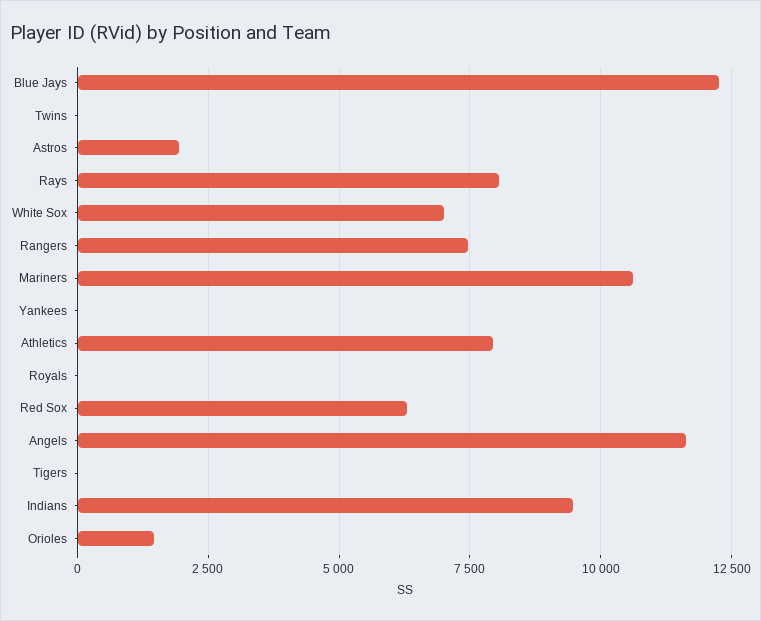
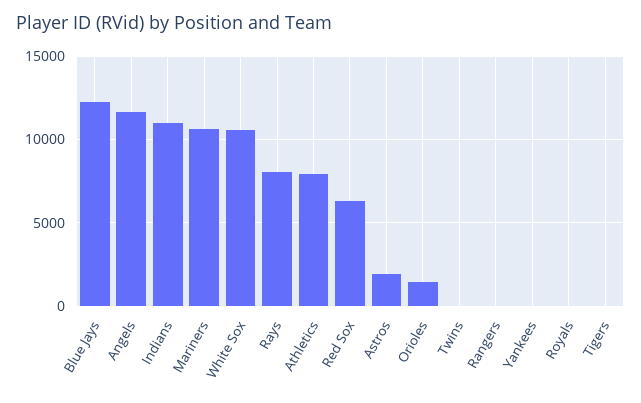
  {
    "Blue Jays": 12250,
    "Twins": 0,
    "Astros": 2000,
    "Rays": 8000,
-   "White Sox": 7000,
+   "White Sox": 10500,
-   "Rangers": 7500,
+   "Rangers": 0,
    "Mariners": 10750,
    "Yankees": 0,
    "Athletics": 8000,
    "Royals": 0,
    "Red Sox": 6250,
    "Angels": 11750,
    "Tigers": 0,
-   "Indians": 9500,
+   "Indians": 11000,
    "Orioles": 1500
  }

